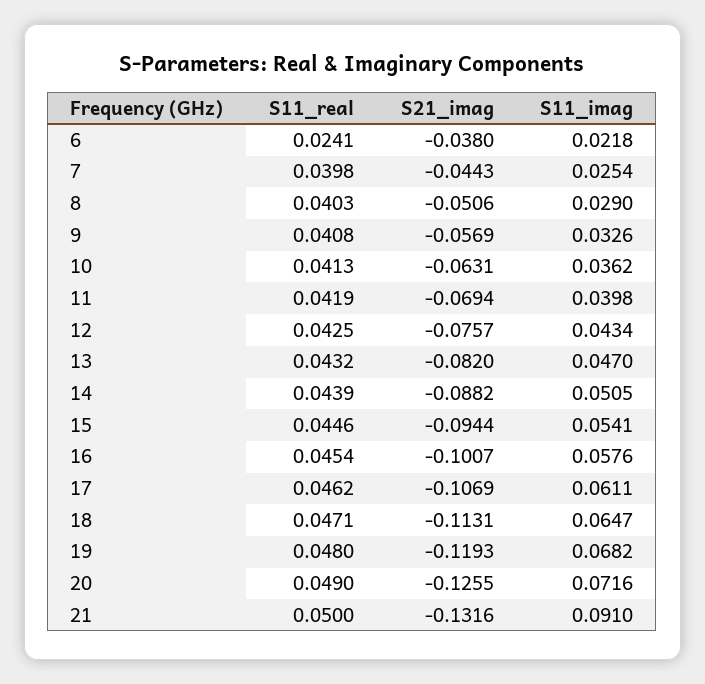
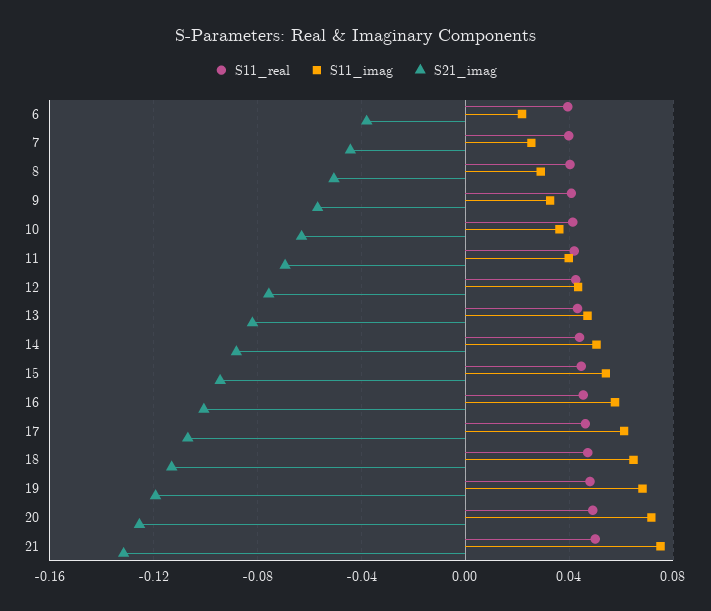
  {
    "S11_real": {
-     "6": 0.0241,
+     "6": 0.04,
      "7": 0.0398,
      "8": 0.0403,
      "9": 0.0408,
      "10": 0.0413,
      "11": 0.0419,
      "12": 0.0425,
      "13": 0.0432,
      "14": 0.0439,
      "15": 0.0446,
      "16": 0.0454,
      "17": 0.0462,
      "18": 0.0471,
      "19": 0.048,
      "20": 0.049,
      "21": 0.05
    },
    "S21_imag": {
      "6": -0.038,
      "7": -0.0443,
      "8": -0.0506,
      "9": -0.0569,
      "10": -0.0631,
      "11": -0.0694,
      "12": -0.0757,
      "13": -0.082,
      "14": -0.0882,
      "15": -0.0944,
      "16": -0.1007,
      "17": -0.1069,
      "18": -0.1131,
      "19": -0.1193,
      "20": -0.1255,
      "21": -0.1316
    },
    "S11_imag": {
      "6": 0.0218,
      "7": 0.0254,
      "8": 0.029,
      "9": 0.0326,
      "10": 0.0362,
      "11": 0.0398,
      "12": 0.0434,
      "13": 0.047,
      "14": 0.0505,
      "15": 0.0541,
      "16": 0.0576,
      "17": 0.0611,
      "18": 0.0647,
      "19": 0.0682,
      "20": 0.0716,
-     "21": 0.091
+     "21": 0.075
    }
  }

